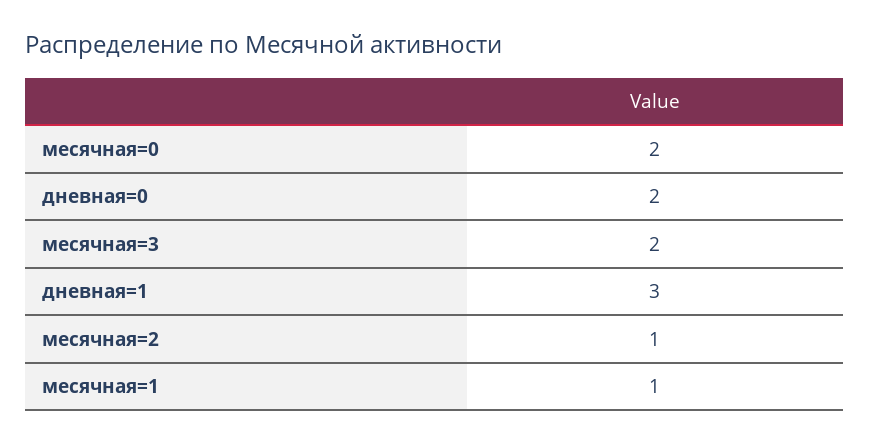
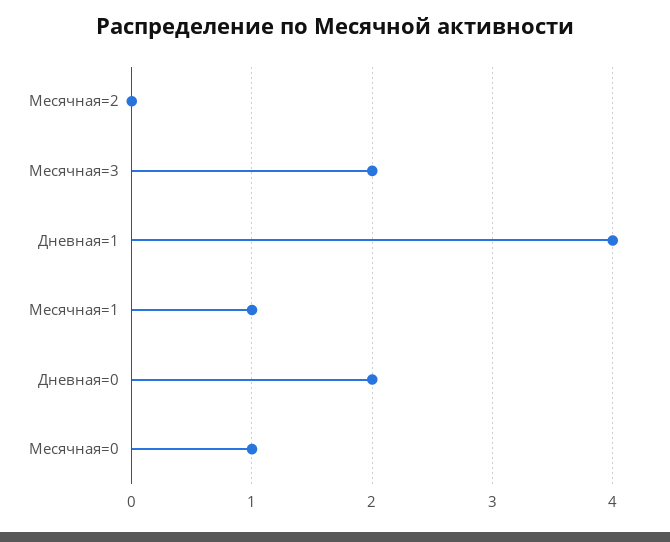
  {
-   "месячная=0": 2,
+   "месячная=0": 1,
    "дневная=0": 2,
    "месячная=3": 2,
-   "дневная=1": 3,
+   "дневная=1": 4,
-   "месячная=2": 1,
+   "месячная=2": 0,
    "месячная=1": 1
  }

